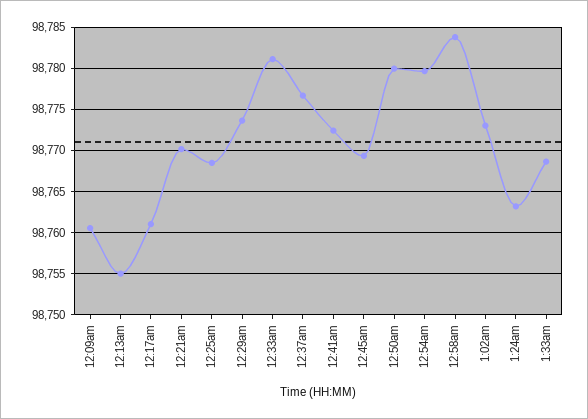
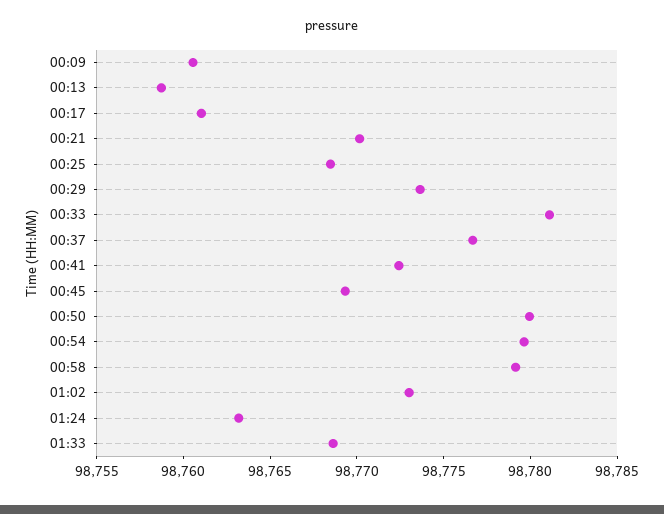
  {
    "12:09am": 98761,
-   "12:13am": 98755,
+   "12:13am": 98759,
    "12:17am": 98761,
    "12:21am": 98770,
    "12:25am": 98768,
    "12:29am": 98774,
    "12:33am": 98781,
    "12:37am": 98777,
    "12:41am": 98772,
    "12:45am": 98769,
    "12:50am": 98780,
    "12:54am": 98780,
-   "12:58am": 98784,
+   "12:58am": 98779,
    "1:02am": 98773,
    "1:24am": 98763,
    "1:33am": 98769
  }

